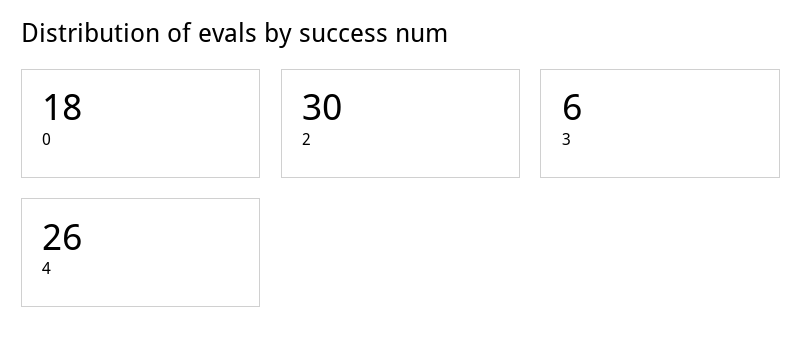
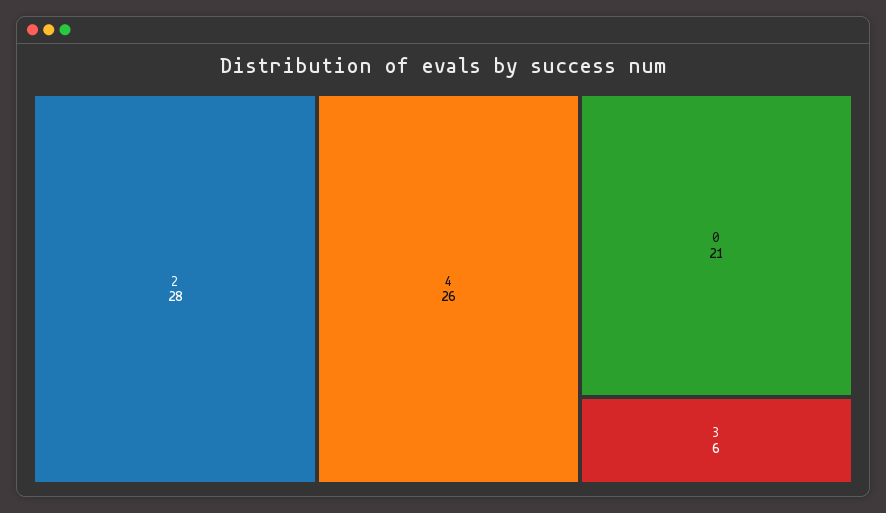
  {
-   "0": 18,
+   "0": 21,
-   "2": 30,
+   "2": 28,
    "3": 6,
    "4": 26
  }

